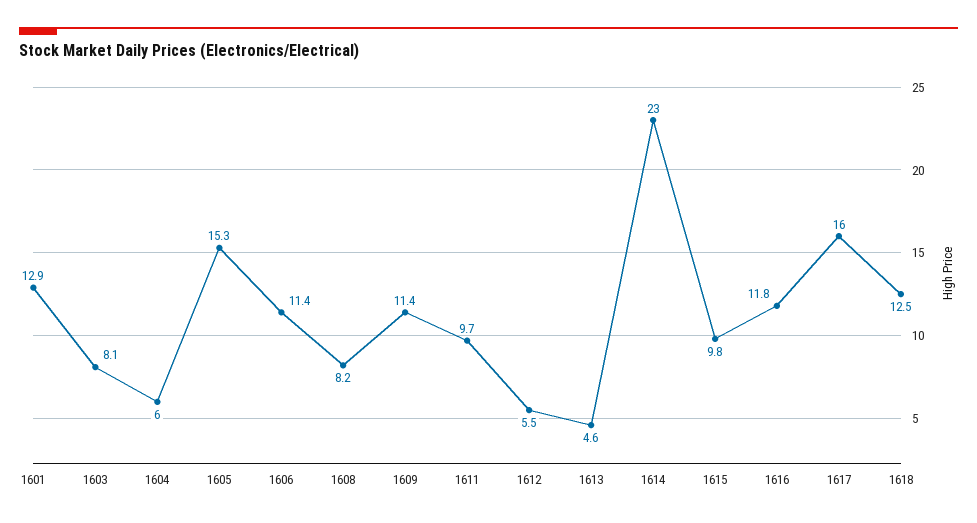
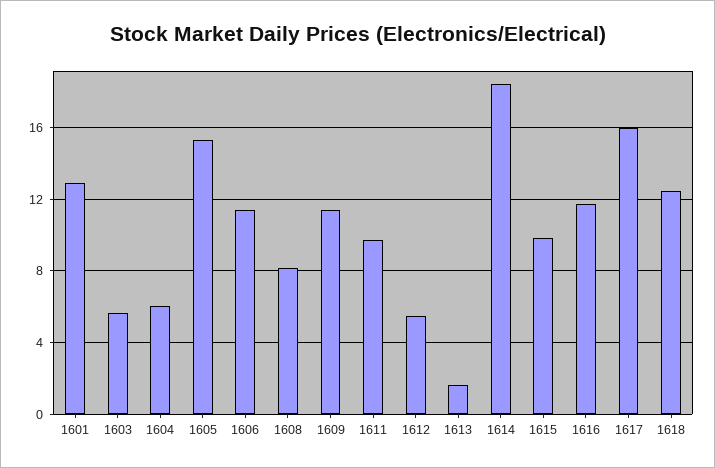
  {
    "1601": 12.9,
-   "1603": 8.1,
+   "1603": 5.5,
    "1604": 6,
    "1605": 15.3,
    "1606": 11.4,
    "1608": 8.2,
    "1609": 11.4,
    "1611": 9.7,
    "1612": 5.5,
-   "1613": 4.6,
+   "1613": 1.5,
-   "1614": 23,
+   "1614": 18.5,
    "1615": 9.8,
    "1616": 11.8,
    "1617": 16,
    "1618": 12.5
  }

